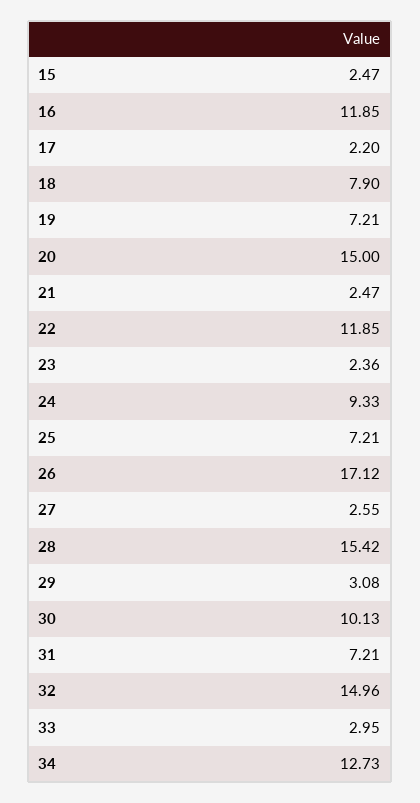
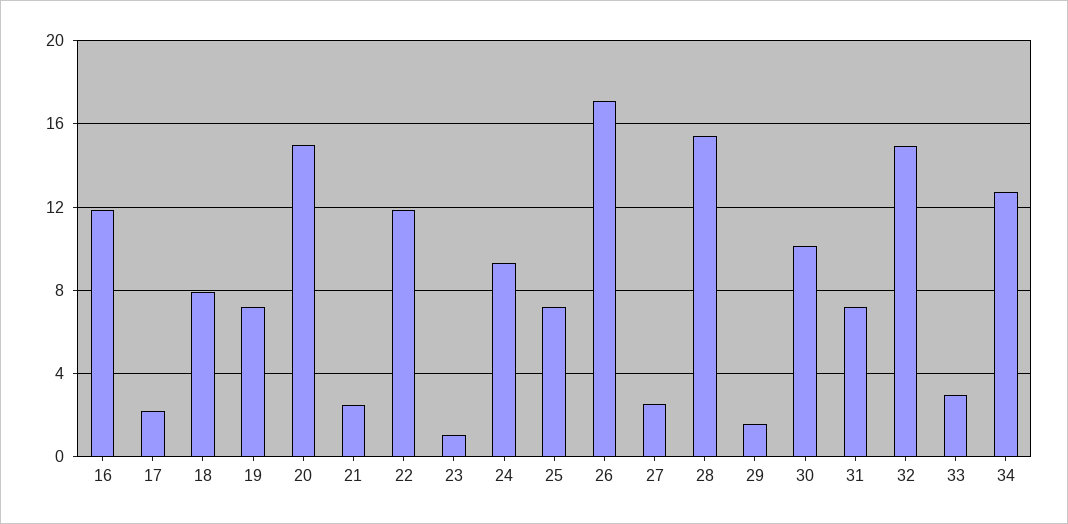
  {
-   "15": 2.47,
    "16": 11.85,
    "17": 2.2,
    "18": 7.9,
    "19": 7.21,
    "20": 15,
    "21": 2.47,
    "22": 11.85,
-   "23": 2.36,
+   "23": 1,
    "24": 9.33,
    "25": 7.21,
    "26": 17.12,
    "27": 2.55,
    "28": 15.42,
-   "29": 3.08,
+   "29": 1.5,
    "30": 10.13,
    "31": 7.21,
    "32": 14.96,
    "33": 2.95,
    "34": 12.73
  }

